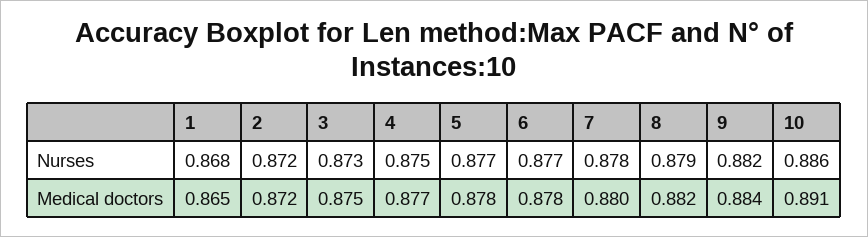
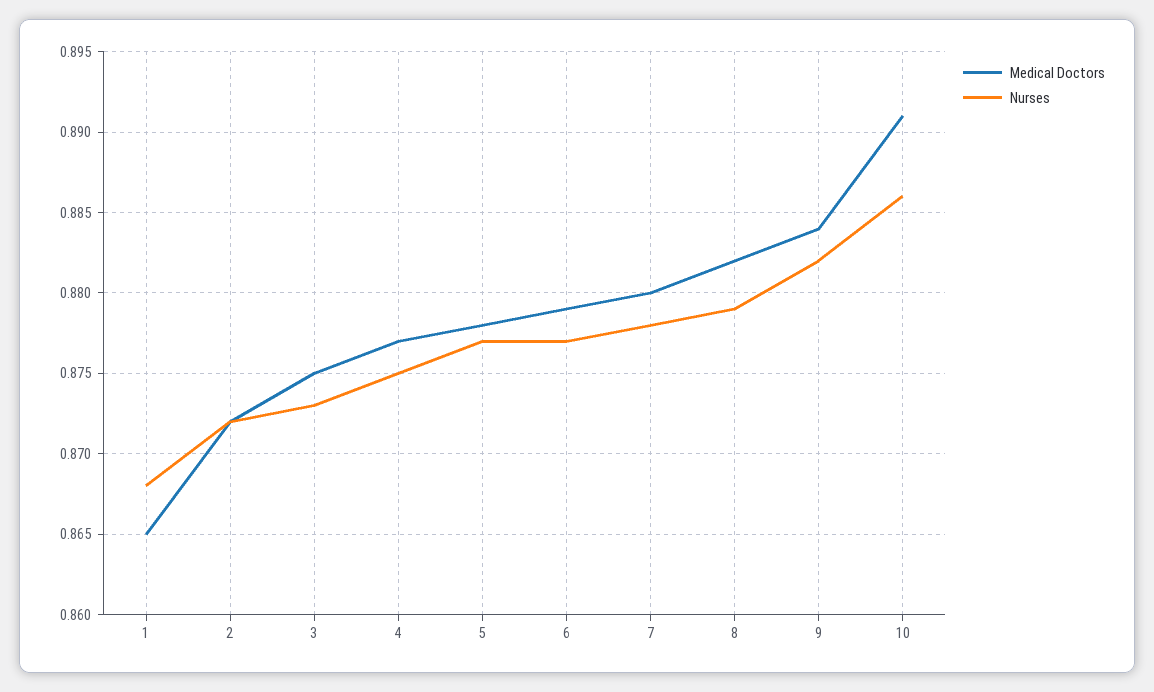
  {
    "Nurses": {
      "1": 0.868,
      "2": 0.872,
      "3": 0.873,
      "4": 0.875,
      "5": 0.877,
      "6": 0.877,
      "7": 0.878,
      "8": 0.879,
      "9": 0.882,
      "10": 0.886
    },
    "Medical doctors": {
      "1": 0.865,
      "2": 0.872,
      "3": 0.875,
      "4": 0.877,
      "5": 0.878,
-     "6": 0.878,
+     "6": 0.879,
      "7": 0.88,
      "8": 0.882,
      "9": 0.884,
      "10": 0.891
    }
  }

